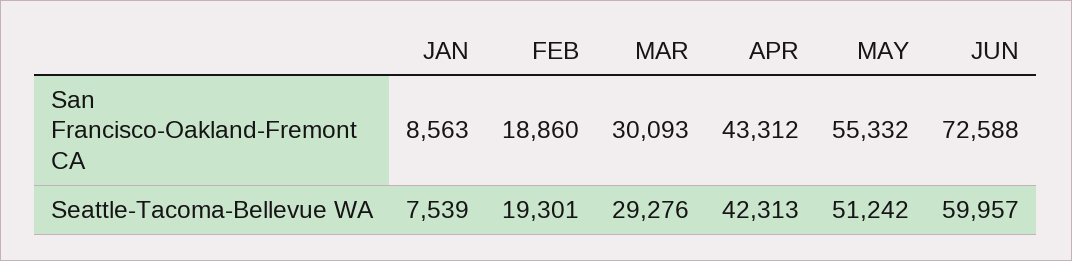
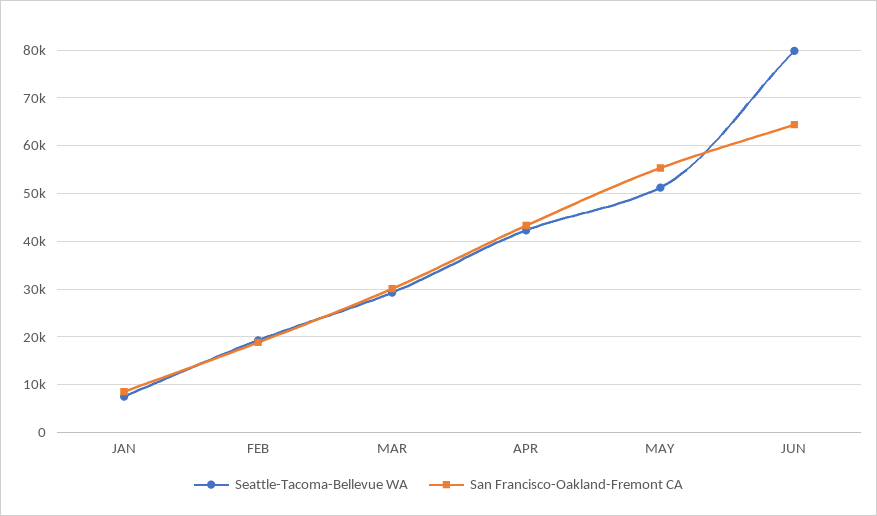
  {
    "San Francisco-Oakland-Fremont CA": {
      "JAN": 8563,
      "FEB": 18860,
      "MAR": 30093,
      "APR": 43312,
      "MAY": 55332,
-     "JUN": 72588
+     "JUN": 64000
    },
    "Seattle-Tacoma-Bellevue WA": {
      "JAN": 7539,
      "FEB": 19301,
      "MAR": 29276,
      "APR": 42313,
      "MAY": 51242,
-     "JUN": 59957
+     "JUN": 80000
    }
  }

